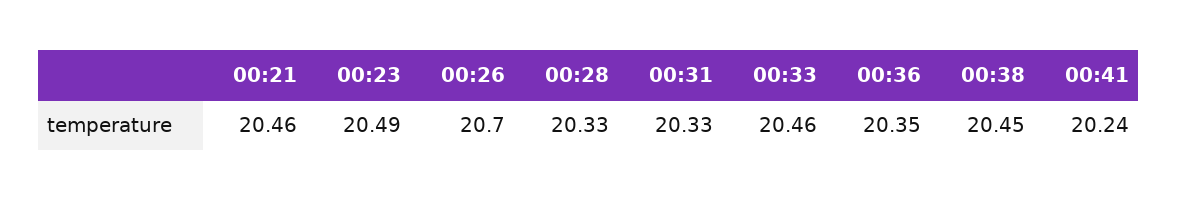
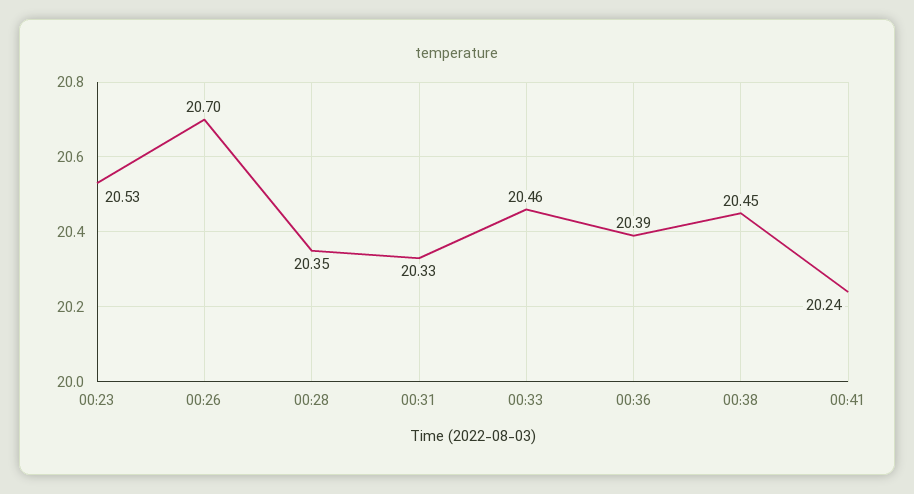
  {
-   "00:21": 20.46,
-   "00:23": 20.49,
+   "00:23": 20.53,
    "00:26": 20.7,
-   "00:28": 20.33,
+   "00:28": 20.35,
    "00:31": 20.33,
    "00:33": 20.46,
-   "00:36": 20.35,
+   "00:36": 20.39,
    "00:38": 20.45,
    "00:41": 20.24
  }

